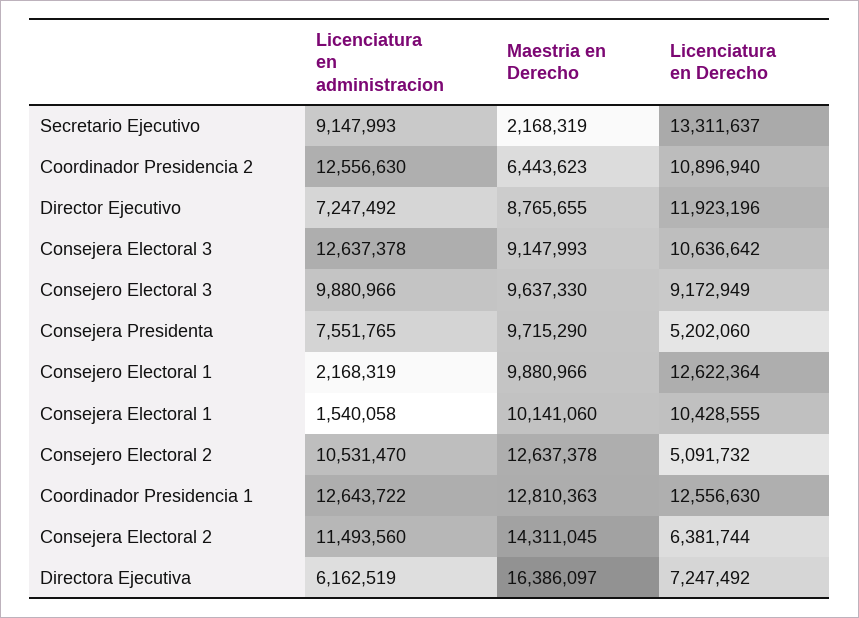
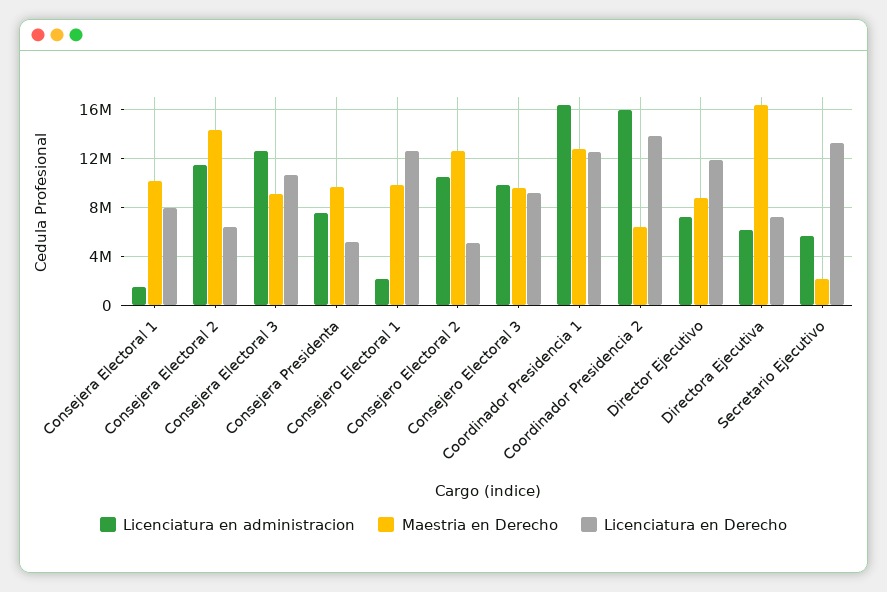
  {
    "Licenciatura en administracion": {
-     "Secretario Ejecutivo": 9147993,
+     "Secretario Ejecutivo": 5500000,
-     "Coordinador Presidencia 2": 12556630,
+     "Coordinador Presidencia 2": 16000000,
      "Director Ejecutivo": 7247492,
      "Consejera Electoral 3": 12637378,
      "Consejero Electoral 3": 9880966,
      "Consejera Presidenta": 7551765,
      "Consejero Electoral 1": 2168319,
      "Consejera Electoral 1": 1540058,
      "Consejero Electoral 2": 10531470,
-     "Coordinador Presidencia 1": 12643722,
+     "Coordinador Presidencia 1": 16500000,
      "Consejera Electoral 2": 11493560,
      "Directora Ejecutiva": 6162519
    },
    "Maestria en Derecho": {
      "Secretario Ejecutivo": 2168319,
      "Coordinador Presidencia 2": 6443623,
      "Director Ejecutivo": 8765655,
      "Consejera Electoral 3": 9147993,
      "Consejero Electoral 3": 9637330,
      "Consejera Presidenta": 9715290,
      "Consejero Electoral 1": 9880966,
      "Consejera Electoral 1": 10141060,
      "Consejero Electoral 2": 12637378,
      "Coordinador Presidencia 1": 12810363,
      "Consejera Electoral 2": 14311045,
      "Directora Ejecutiva": 16386097
    },
    "Licenciatura en Derecho": {
      "Secretario Ejecutivo": 13311637,
-     "Coordinador Presidencia 2": 10896940,
+     "Coordinador Presidencia 2": 14000000,
      "Director Ejecutivo": 11923196,
      "Consejera Electoral 3": 10636642,
      "Consejero Electoral 3": 9172949,
      "Consejera Presidenta": 5202060,
      "Consejero Electoral 1": 12622364,
-     "Consejera Electoral 1": 10428555,
+     "Consejera Electoral 1": 8000000,
      "Consejero Electoral 2": 5091732,
      "Coordinador Presidencia 1": 12556630,
      "Consejera Electoral 2": 6381744,
      "Directora Ejecutiva": 7247492
    }
  }

